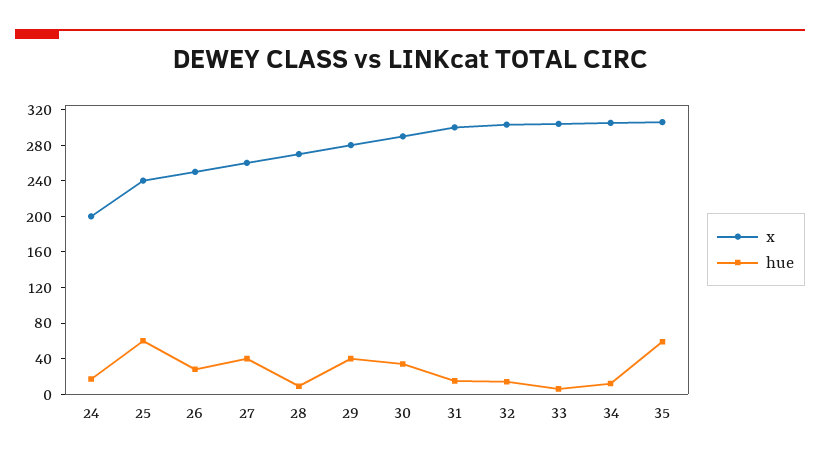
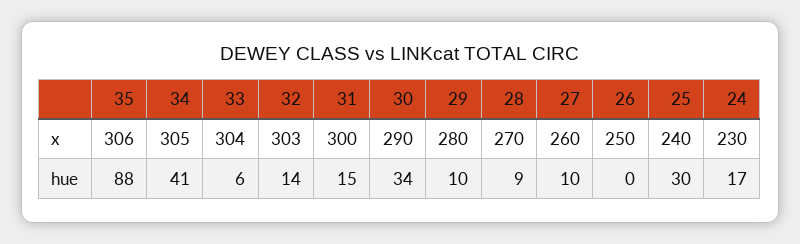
  {
    "x": {
-     "24": 200,
+     "24": 230,
      "25": 240,
      "26": 250,
      "27": 260,
      "28": 270,
      "29": 280,
      "30": 290,
      "31": 300,
      "32": 303,
      "33": 304,
      "34": 305,
      "35": 306
    },
    "hue": {
      "24": 17,
-     "25": 60,
+     "25": 30,
-     "26": 30,
+     "26": 0,
-     "27": 40,
+     "27": 10,
      "28": 9,
-     "29": 40,
+     "29": 10,
      "30": 34,
      "31": 15,
      "32": 14,
      "33": 6,
-     "34": 10,
+     "34": 41,
-     "35": 60
+     "35": 88
    }
  }

